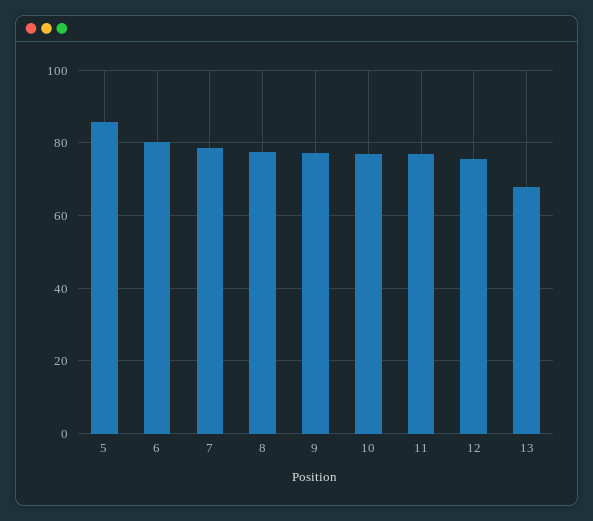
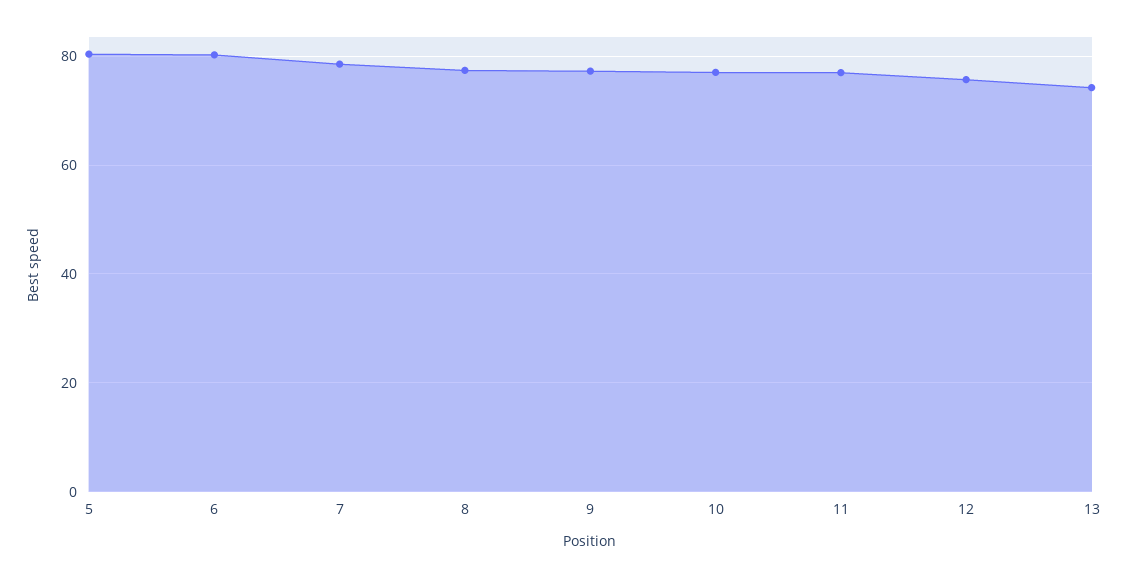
  {
-   "5": 86,
+   "5": 80,
    "6": 80,
    "7": 78,
    "8": 78,
    "9": 78,
    "10": 78,
    "11": 76,
    "12": 76,
-   "13": 68
+   "13": 74
  }

